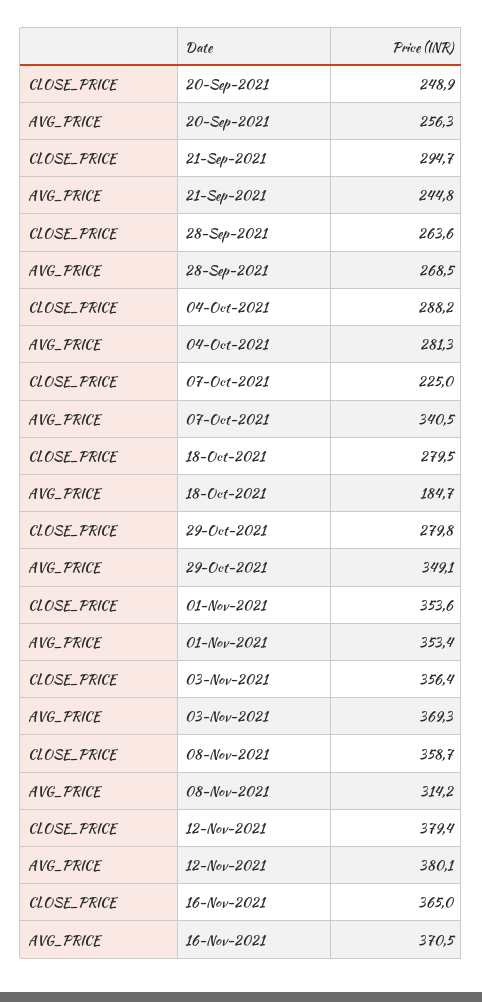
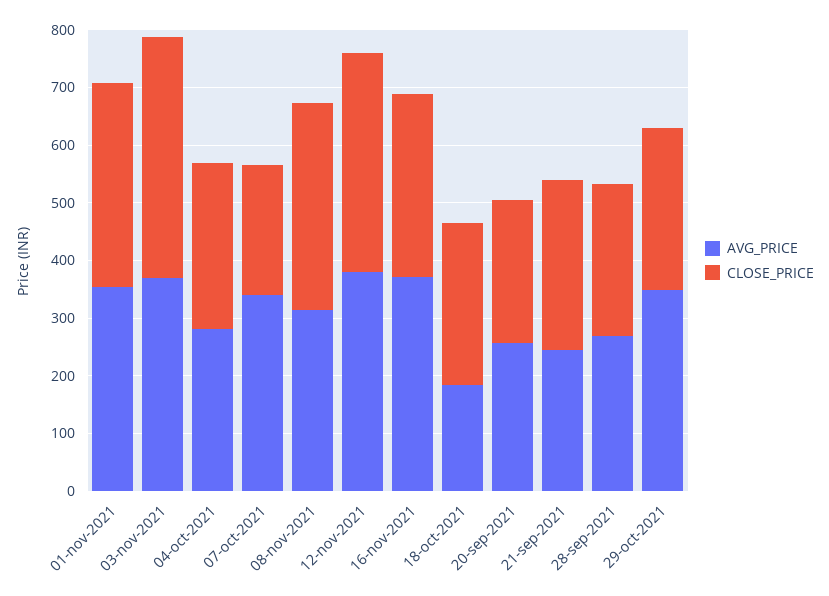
  {
    "CLOSE_PRICE": {
      "20-Sep-2021": 248.9,
      "21-Sep-2021": 294.7,
      "28-Sep-2021": 263.6,
      "04-Oct-2021": 288.2,
      "07-Oct-2021": 225,
      "18-Oct-2021": 279.5,
      "29-Oct-2021": 279.8,
      "01-Nov-2021": 353.6,
-     "03-Nov-2021": 356.4,
+     "03-Nov-2021": 420,
      "08-Nov-2021": 358.7,
      "12-Nov-2021": 379.4,
-     "16-Nov-2021": 365
+     "16-Nov-2021": 320
    },
    "AVG_PRICE": {
      "20-Sep-2021": 256.3,
      "21-Sep-2021": 244.8,
      "28-Sep-2021": 268.5,
      "04-Oct-2021": 281.3,
      "07-Oct-2021": 340.5,
      "18-Oct-2021": 184.7,
      "29-Oct-2021": 349.1,
      "01-Nov-2021": 353.4,
      "03-Nov-2021": 369.3,
      "08-Nov-2021": 314.2,
      "12-Nov-2021": 380.1,
      "16-Nov-2021": 370.5
    }
  }

